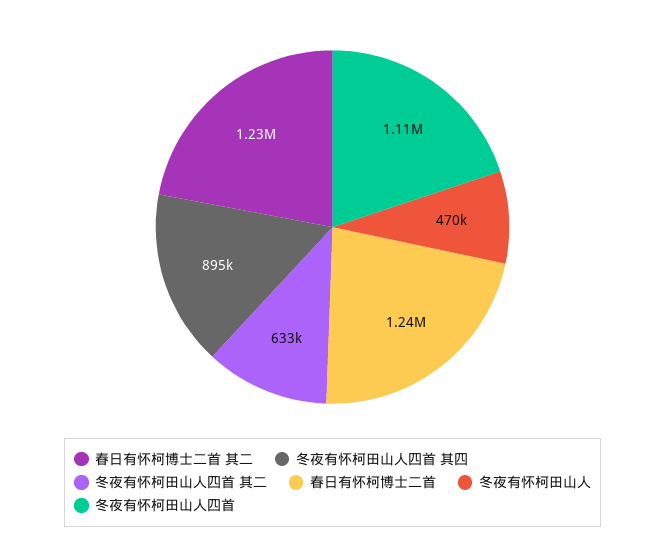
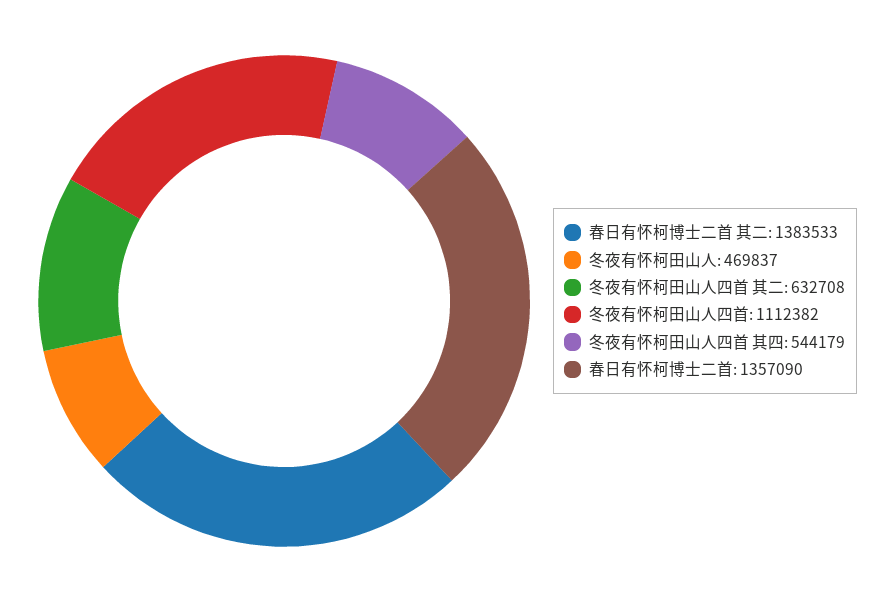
  {
-   "春日有怀柯博士二首 其二": 1230000,
+   "春日有怀柯博士二首 其二": 1383533,
-   "冬夜有怀柯田山人四首 其四": 895000,
+   "冬夜有怀柯田山人四首 其四": 544179,
    "冬夜有怀柯田山人四首 其二": 632708,
-   "春日有怀柯博士二首": 1240000,
+   "春日有怀柯博士二首": 1357090,
    "冬夜有怀柯田山人": 469837,
    "冬夜有怀柯田山人四首": 1112382
  }

